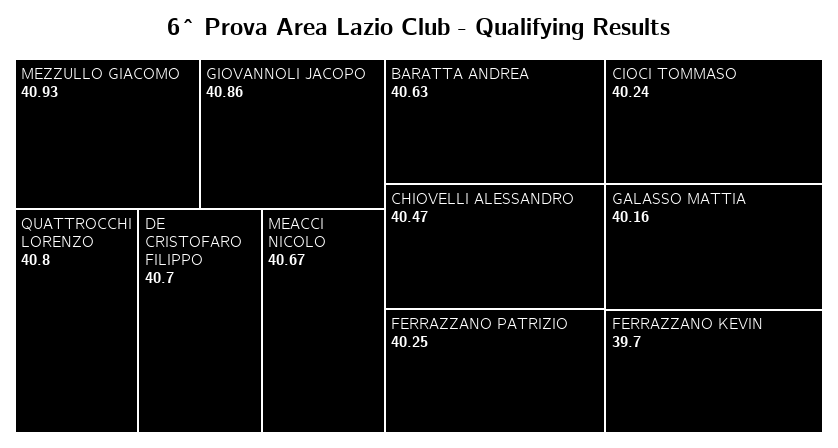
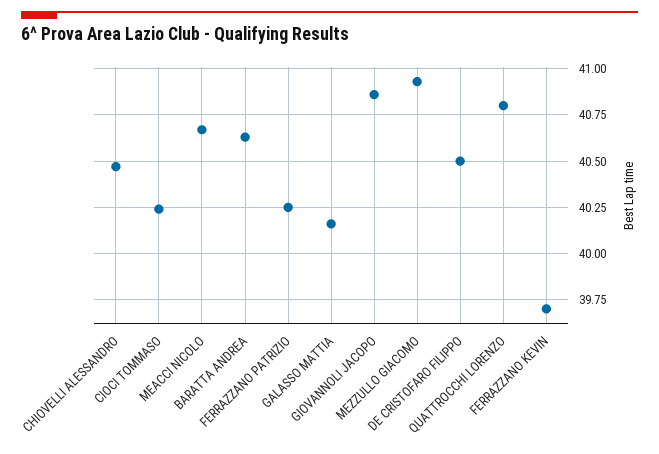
  {
    "MEZZULLO GIACOMO": 40.93,
    "GIOVANNOLI JACOPO": 40.86,
    "QUATTROCCHI LORENZO": 40.8,
-   "DE CRISTOFARO FILIPPO": 40.7,
+   "DE CRISTOFARO FILIPPO": 40.5,
    "MEACCI NICOLO": 40.67,
    "BARATTA ANDREA": 40.63,
    "CHIOVELLI ALESSANDRO": 40.47,
    "FERRAZZANO PATRIZIO": 40.25,
    "CIOCI TOMMASO": 40.24,
    "GALASSO MATTIA": 40.16,
    "FERRAZZANO KEVIN": 39.7
  }

